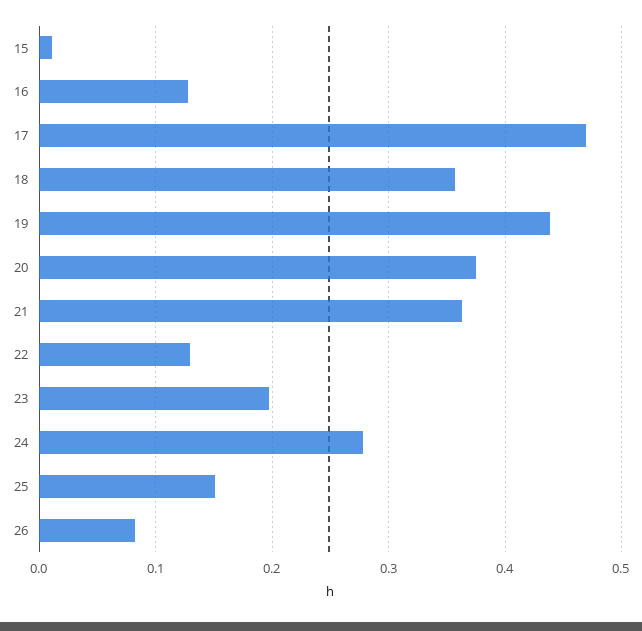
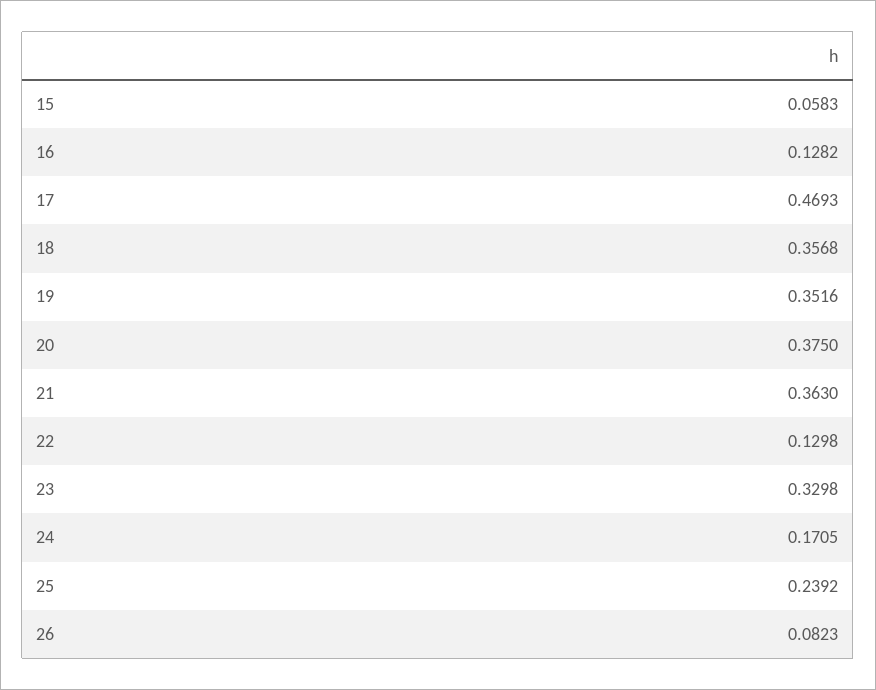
  {
-   "15": 0.01,
+   "15": 0.0583,
    "16": 0.1282,
    "17": 0.4693,
    "18": 0.3568,
-   "19": 0.44,
+   "19": 0.3516,
    "20": 0.375,
    "21": 0.363,
    "22": 0.1298,
-   "23": 0.2,
+   "23": 0.3298,
-   "24": 0.28,
+   "24": 0.1705,
-   "25": 0.15,
+   "25": 0.2392,
    "26": 0.0823
  }

